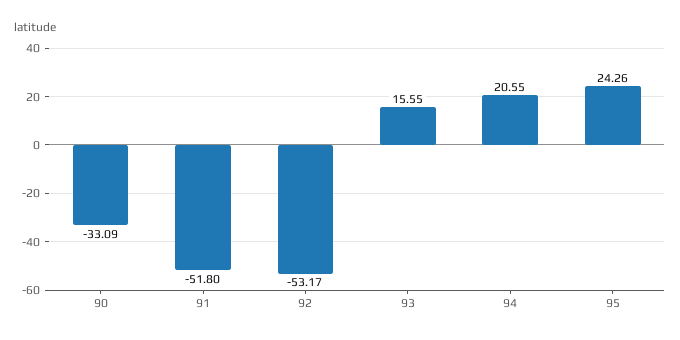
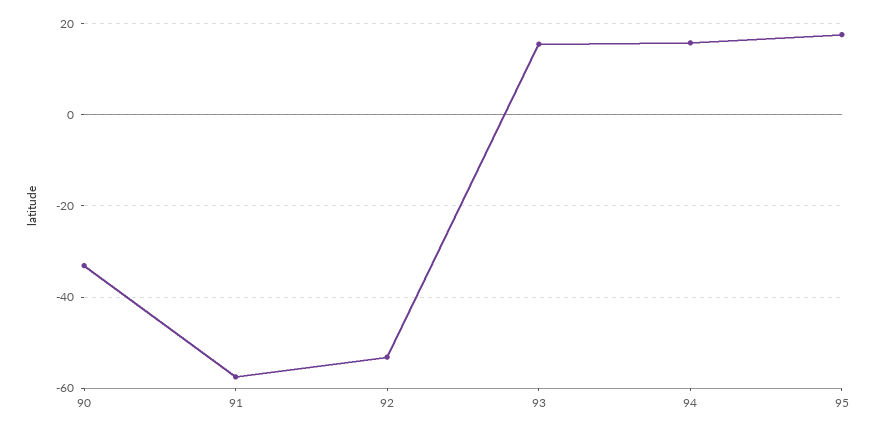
  {
    "90": -33.09,
-   "91": -51.8,
+   "91": -58,
    "92": -53.17,
    "93": 15.55,
-   "94": 20.55,
+   "94": 16,
-   "95": 24.26
+   "95": 18
  }

